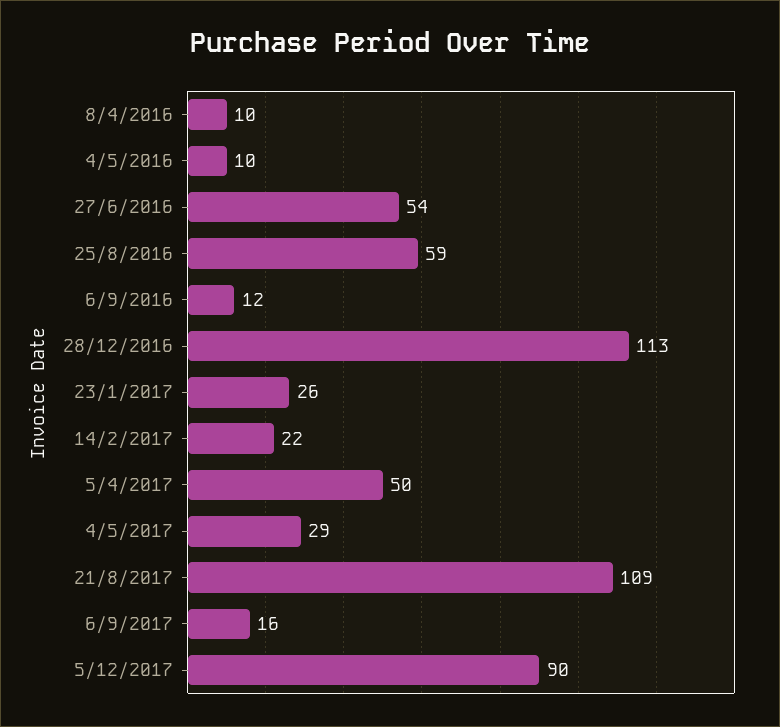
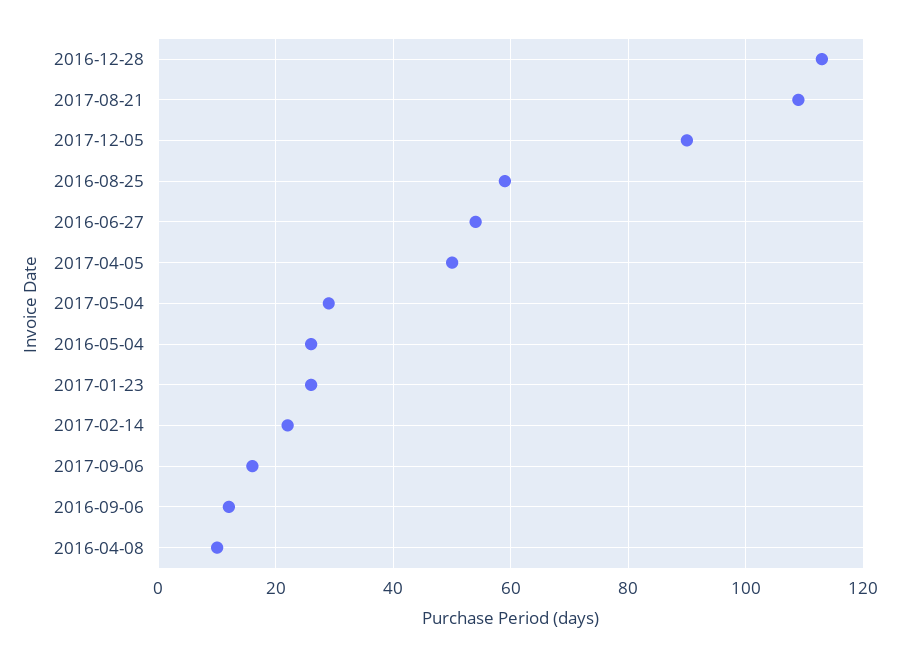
  {
    "8/4/2016": 10,
-   "4/5/2016": 10,
+   "4/5/2016": 25,
    "27/6/2016": 54,
    "25/8/2016": 59,
    "6/9/2016": 12,
    "28/12/2016": 113,
    "23/1/2017": 26,
    "14/2/2017": 22,
    "5/4/2017": 50,
    "4/5/2017": 29,
    "21/8/2017": 109,
    "6/9/2017": 16,
    "5/12/2017": 90
  }

